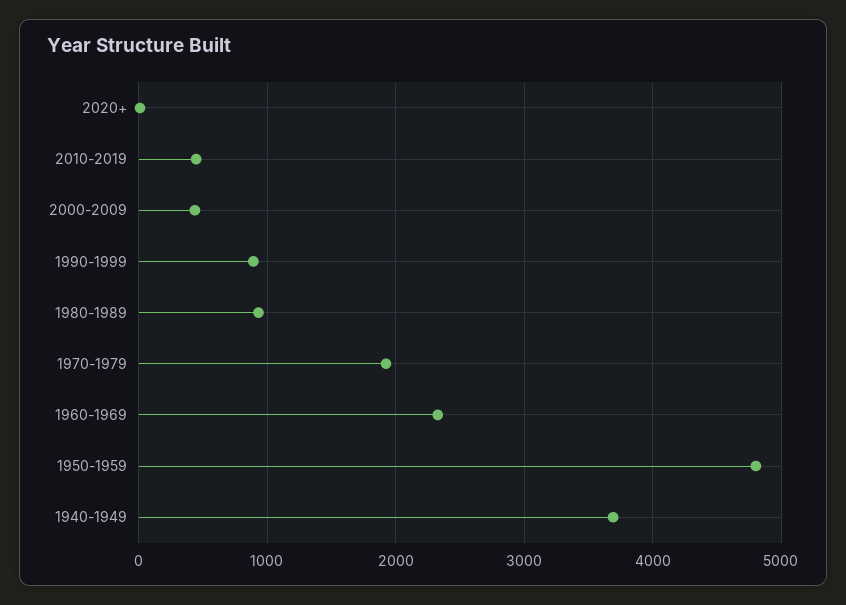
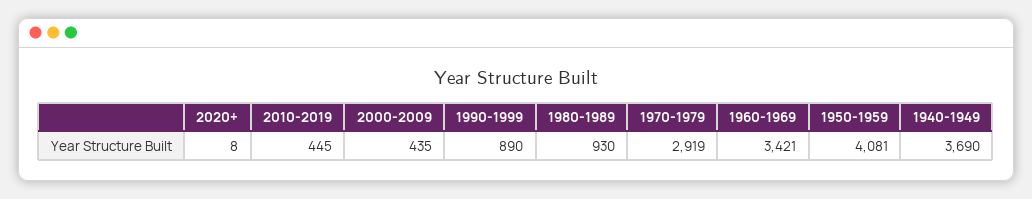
  {
    "2020+": 8,
    "2010-2019": 445,
    "2000-2009": 435,
    "1990-1999": 890,
    "1980-1989": 930,
-   "1970-1979": 1900,
+   "1970-1979": 2919,
-   "1960-1969": 2300,
+   "1960-1969": 3421,
-   "1950-1959": 4800,
+   "1950-1959": 4081,
    "1940-1949": 3690
  }

